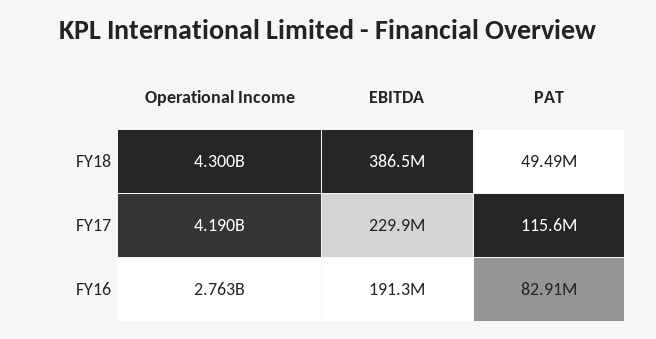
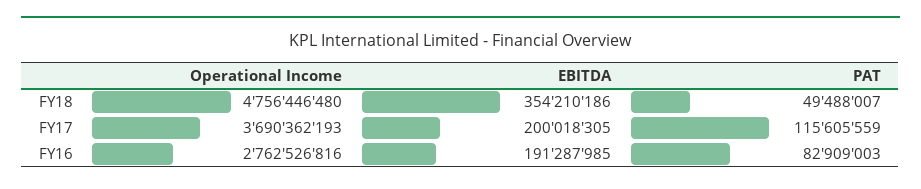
  {
    "Operational Income": {
-     "FY18": 4300000000,
+     "FY18": 4756446480,
-     "FY17": 4190000000,
+     "FY17": 3690362193,
      "FY16": 2762526816
    },
    "EBITDA": {
-     "FY18": 386500000,
+     "FY18": 354210186,
-     "FY17": 229900000,
+     "FY17": 200018305,
      "FY16": 191287985
    },
    "PAT": {
      "FY18": 49488007,
      "FY17": 115605559,
      "FY16": 82909003
    }
  }

